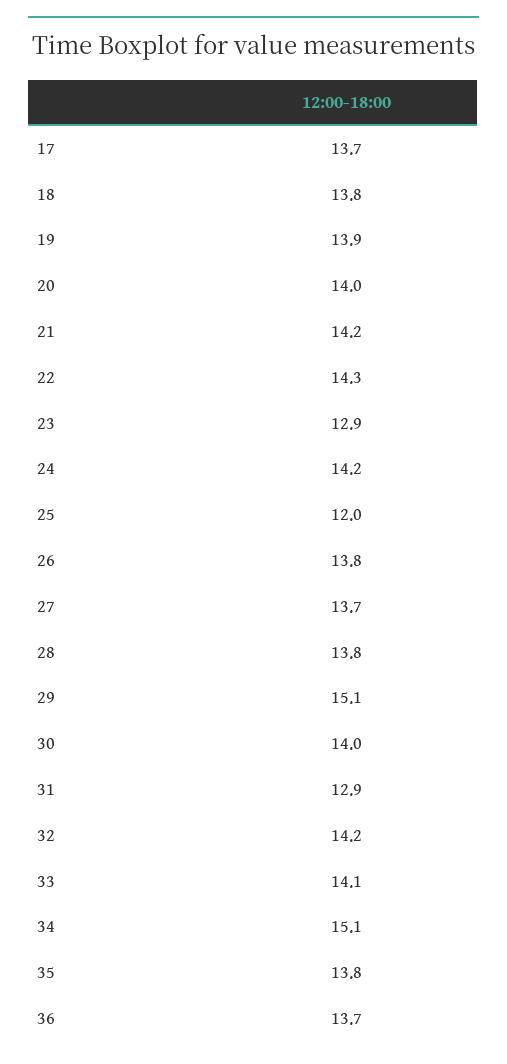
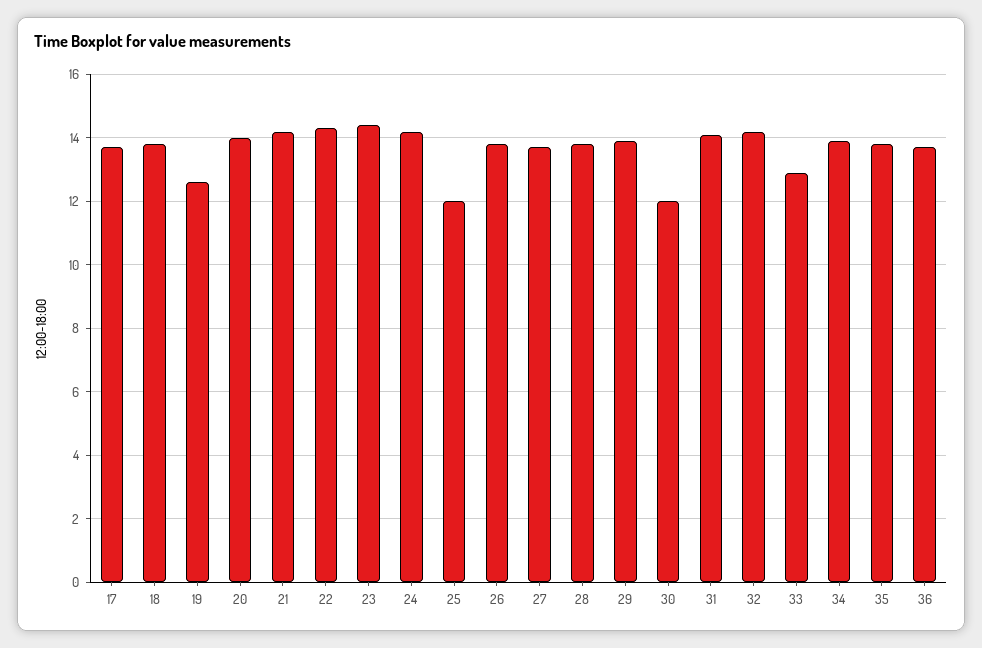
  {
    "17": 13.7,
    "18": 13.8,
-   "19": 13.9,
+   "19": 12.5,
    "20": 14,
    "21": 14.2,
    "22": 14.3,
-   "23": 12.9,
+   "23": 14.5,
    "24": 14.2,
    "25": 12,
    "26": 13.8,
    "27": 13.7,
    "28": 13.8,
-   "29": 15.1,
+   "29": 14,
-   "30": 14,
+   "30": 12,
-   "31": 12.9,
+   "31": 14,
    "32": 14.2,
-   "33": 14.1,
+   "33": 13,
-   "34": 15.1,
+   "34": 14,
    "35": 13.8,
    "36": 13.7
  }

